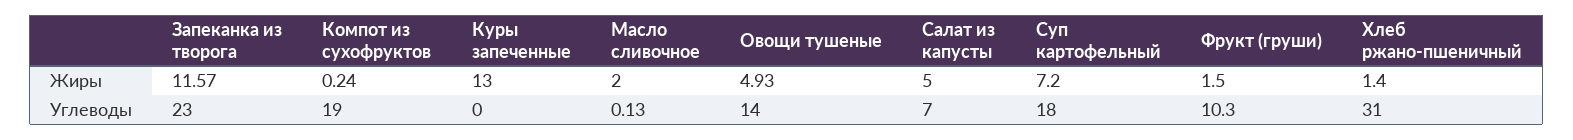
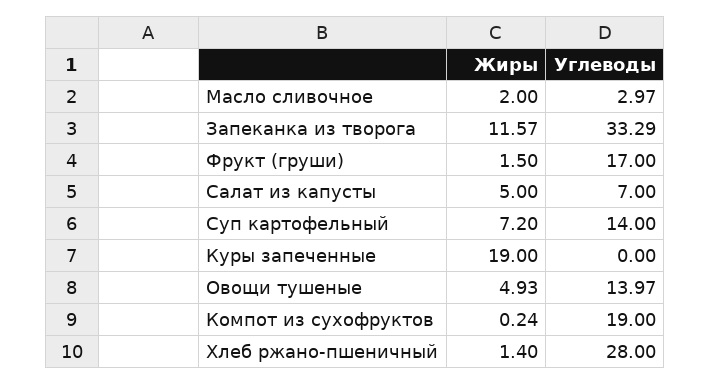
  {
    "Запеканка из творога": {
      "Жиры": 11.57,
-     "Углеводы": 23
+     "Углеводы": 33.29
    },
    "Компот из сухофруктов": {
      "Жиры": 0.24,
      "Углеводы": 19
    },
    "Куры запеченные": {
-     "Жиры": 13,
+     "Жиры": 19,
      "Углеводы": 0
    },
    "Масло сливочное": {
      "Жиры": 2,
-     "Углеводы": 0.13
+     "Углеводы": 2.97
    },
    "Овощи тушеные": {
      "Жиры": 4.93,
-     "Углеводы": 14
+     "Углеводы": 13.97
    },
    "Салат из капусты": {
      "Жиры": 5,
      "Углеводы": 7
    },
    "Суп картофельный": {
      "Жиры": 7.2,
-     "Углеводы": 18
+     "Углеводы": 14
    },
    "Фрукт (груши)": {
      "Жиры": 1.5,
-     "Углеводы": 10.3
+     "Углеводы": 17
    },
    "Хлеб ржано-пшеничный": {
      "Жиры": 1.4,
-     "Углеводы": 31
+     "Углеводы": 28
    }
  }

